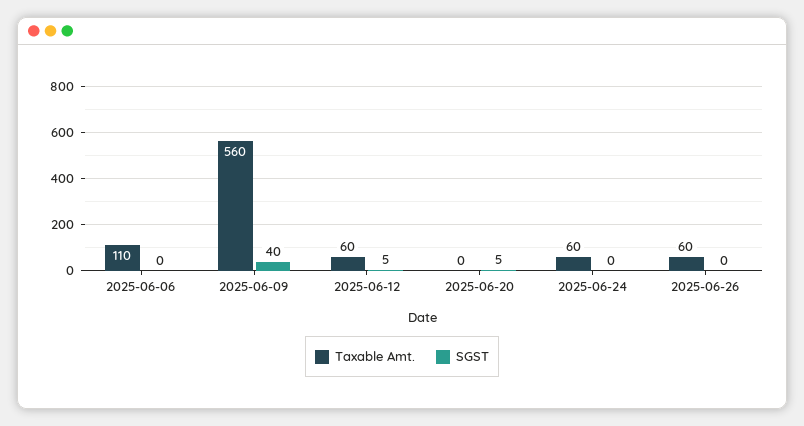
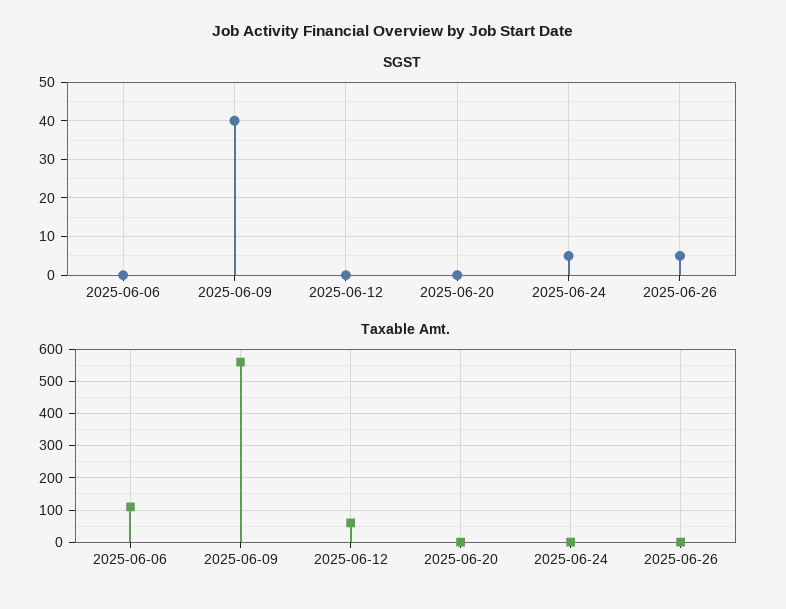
  {
    "Taxable Amt.": {
      "2025-06-06": 110,
      "2025-06-09": 560,
      "2025-06-12": 60,
      "2025-06-20": 0,
-     "2025-06-24": 60,
+     "2025-06-24": 0,
-     "2025-06-26": 60
+     "2025-06-26": 0
    },
    "SGST": {
      "2025-06-06": 0,
      "2025-06-09": 40,
-     "2025-06-12": 5,
+     "2025-06-12": 0,
-     "2025-06-20": 5,
+     "2025-06-20": 0,
-     "2025-06-24": 0,
+     "2025-06-24": 5,
-     "2025-06-26": 0
+     "2025-06-26": 5
    }
  }

